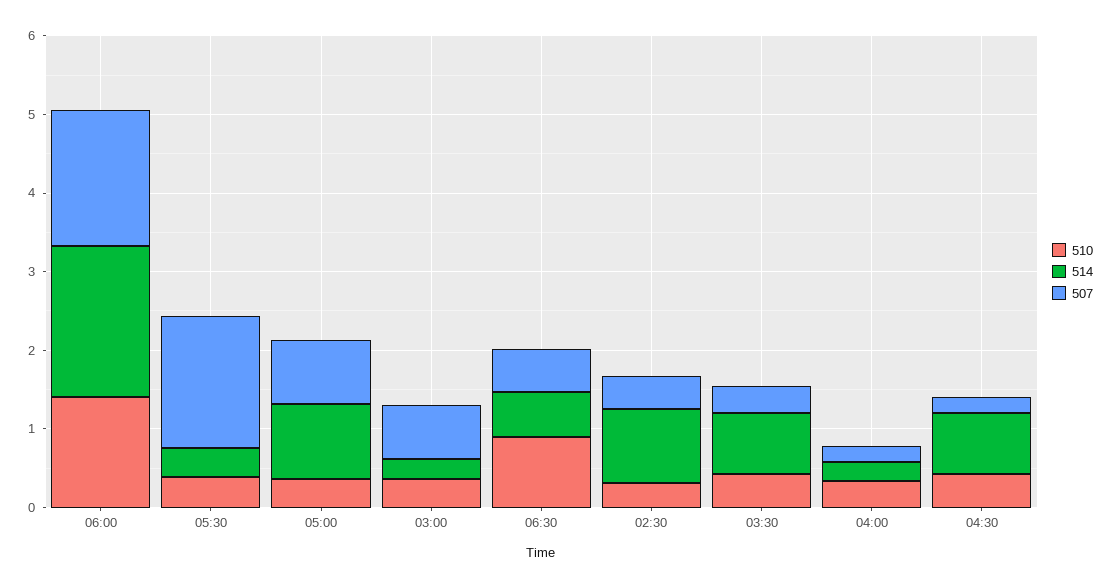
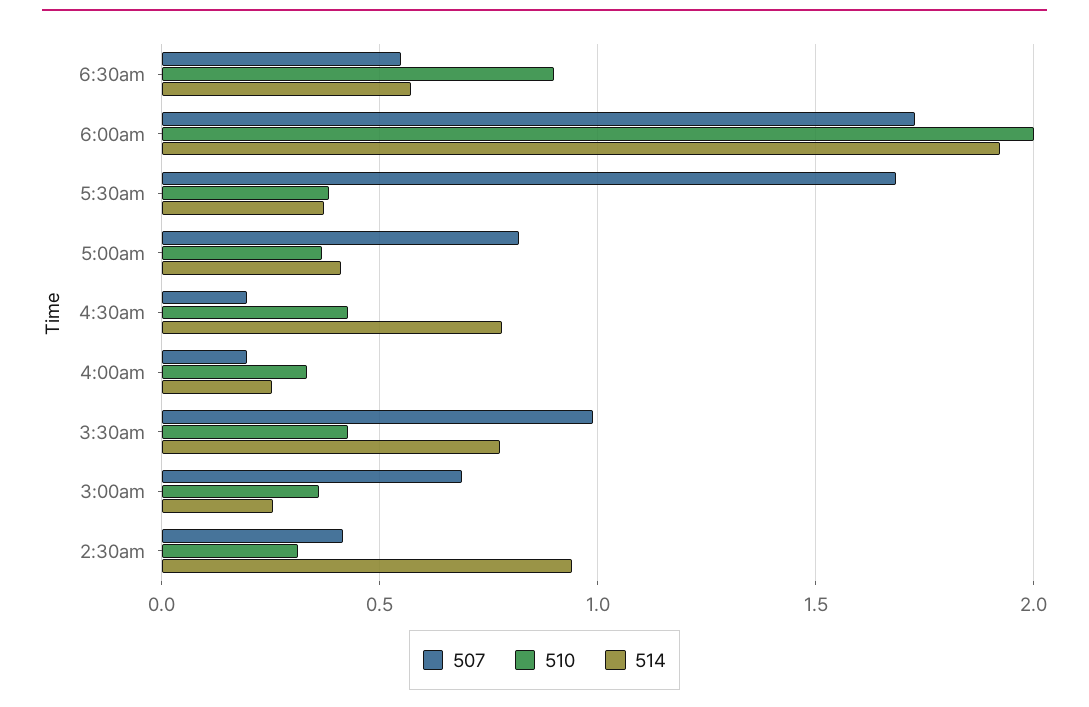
  {
    "510": {
-     "06:00": 1.4,
+     "06:00": 2,
      "05:30": 0.4,
      "05:00": 0.35,
      "03:00": 0.35,
      "06:30": 0.9,
      "02:30": 0.3,
      "03:30": 0.45,
      "04:00": 0.35,
      "04:30": 0.45
    },
    "514": {
      "06:00": 1.9,
      "05:30": 0.35,
-     "05:00": 1,
+     "05:00": 0.4,
      "03:00": 0.25,
      "06:30": 0.55,
      "02:30": 0.95,
      "03:30": 0.8,
      "04:00": 0.25,
      "04:30": 0.8
    },
    "507": {
      "06:00": 1.75,
      "05:30": 1.7,
      "05:00": 0.8,
      "03:00": 0.7,
      "06:30": 0.55,
      "02:30": 0.4,
-     "03:30": 0.4,
+     "03:30": 1,
      "04:00": 0.2,
      "04:30": 0.2
    }
  }

